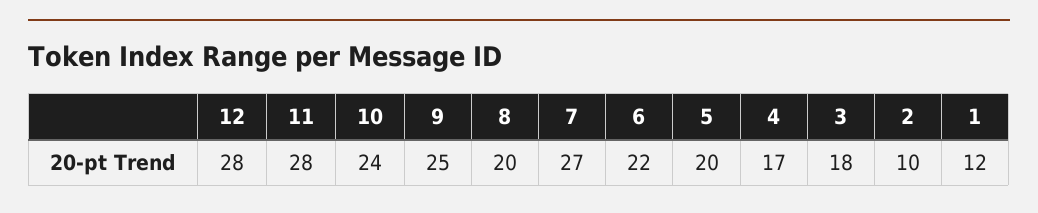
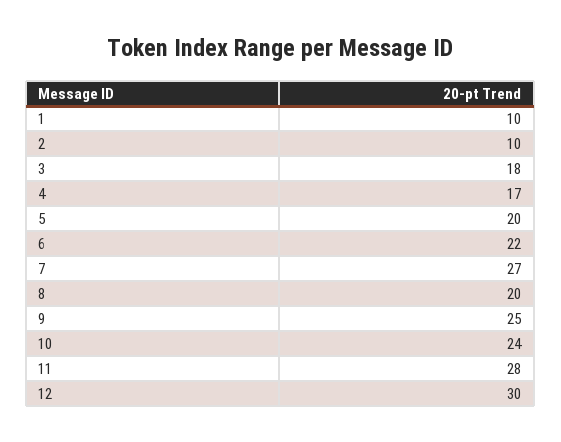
  {
-   "12": 28,
+   "12": 30,
    "11": 28,
    "10": 24,
    "9": 25,
    "8": 20,
    "7": 27,
    "6": 22,
    "5": 20,
    "4": 17,
    "3": 18,
    "2": 10,
-   "1": 12
+   "1": 10
  }

